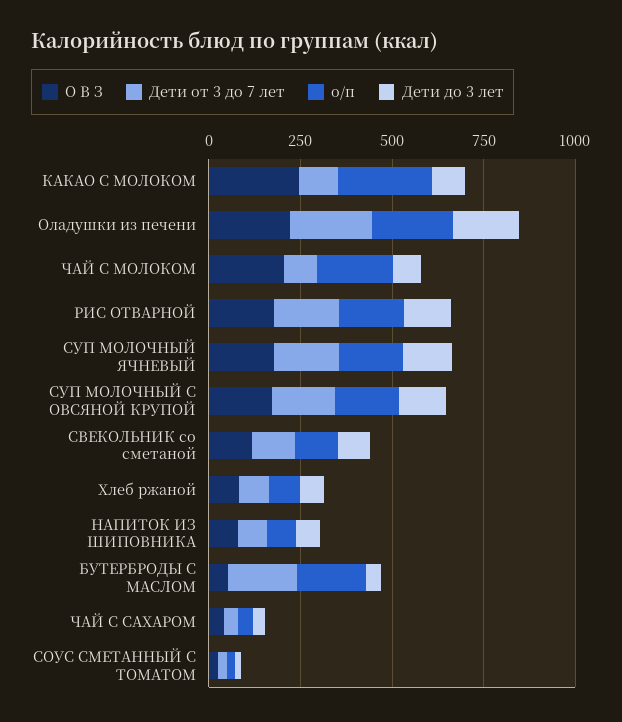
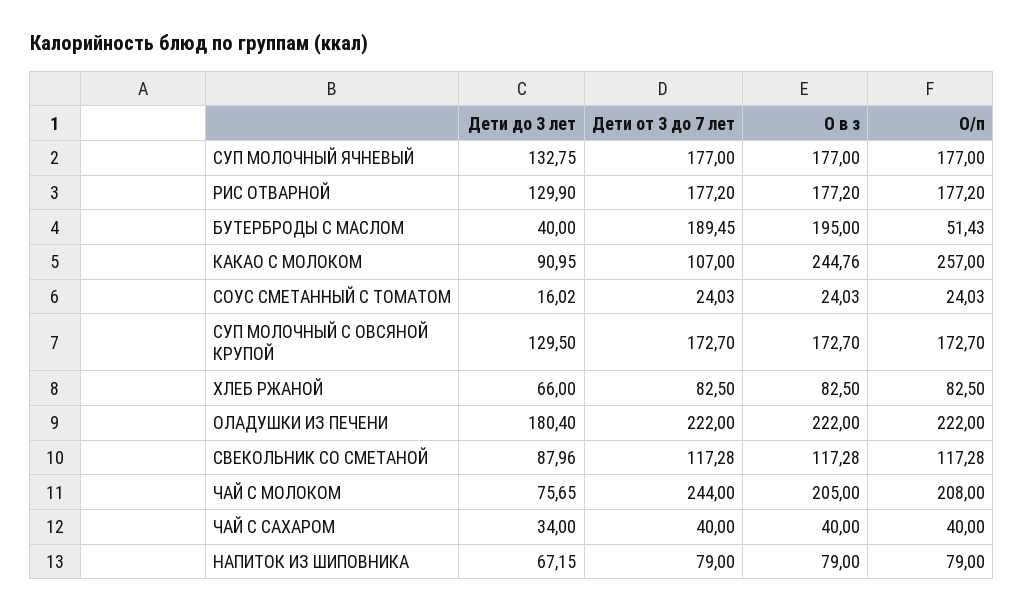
  {
    "О В З": {
      "КАКАО С МОЛОКОМ": 244.76,
      "Оладушки из печени": 222,
      "ЧАЙ С МОЛОКОМ": 205,
      "РИС ОТВАРНОЙ": 177.2,
      "СУП МОЛОЧНЫЙ ЯЧНЕВЫЙ": 177,
      "СУП МОЛОЧНЫЙ С ОВСЯНОЙ КРУПОЙ": 172.7,
      "СВЕКОЛЬНИК со сметаной": 117.28,
      "Хлеб ржаной": 82.5,
      "НАПИТОК ИЗ ШИПОВНИКА": 79,
-     "БУТЕРБРОДЫ С МАСЛОМ": 50,
+     "БУТЕРБРОДЫ С МАСЛОМ": 195,
      "ЧАЙ С САХАРОМ": 40,
      "СОУС СМЕТАННЫЙ С ТОМАТОМ": 24.03
    },
    "Дети от 3 до 7 лет": {
      "КАКАО С МОЛОКОМ": 107,
      "Оладушки из печени": 222,
-     "ЧАЙ С МОЛОКОМ": 100,
+     "ЧАЙ С МОЛОКОМ": 244,
      "РИС ОТВАРНОЙ": 177.2,
      "СУП МОЛОЧНЫЙ ЯЧНЕВЫЙ": 177,
      "СУП МОЛОЧНЫЙ С ОВСЯНОЙ КРУПОЙ": 172.7,
      "СВЕКОЛЬНИК со сметаной": 117.28,
      "Хлеб ржаной": 82.5,
      "НАПИТОК ИЗ ШИПОВНИКА": 79,
      "БУТЕРБРОДЫ С МАСЛОМ": 189.45,
      "ЧАЙ С САХАРОМ": 40,
      "СОУС СМЕТАННЫЙ С ТОМАТОМ": 24.03
    },
    "о/п": {
      "КАКАО С МОЛОКОМ": 257,
      "Оладушки из печени": 222,
      "ЧАЙ С МОЛОКОМ": 208,
      "РИС ОТВАРНОЙ": 177.2,
      "СУП МОЛОЧНЫЙ ЯЧНЕВЫЙ": 177,
      "СУП МОЛОЧНЫЙ С ОВСЯНОЙ КРУПОЙ": 172.7,
      "СВЕКОЛЬНИК со сметаной": 117.28,
      "Хлеб ржаной": 82.5,
      "НАПИТОК ИЗ ШИПОВНИКА": 79,
-     "БУТЕРБРОДЫ С МАСЛОМ": 200,
+     "БУТЕРБРОДЫ С МАСЛОМ": 51.43,
      "ЧАЙ С САХАРОМ": 40,
      "СОУС СМЕТАННЫЙ С ТОМАТОМ": 24.03
    },
    "Дети до 3 лет": {
      "КАКАО С МОЛОКОМ": 90.95,
      "Оладушки из печени": 180.4,
      "ЧАЙ С МОЛОКОМ": 75.65,
      "РИС ОТВАРНОЙ": 129.9,
      "СУП МОЛОЧНЫЙ ЯЧНЕВЫЙ": 132.75,
      "СУП МОЛОЧНЫЙ С ОВСЯНОЙ КРУПОЙ": 129.5,
      "СВЕКОЛЬНИК со сметаной": 87.96,
      "Хлеб ржаной": 66,
      "НАПИТОК ИЗ ШИПОВНИКА": 67.15,
      "БУТЕРБРОДЫ С МАСЛОМ": 40,
      "ЧАЙ С САХАРОМ": 34,
      "СОУС СМЕТАННЫЙ С ТОМАТОМ": 16.02
    }
  }

